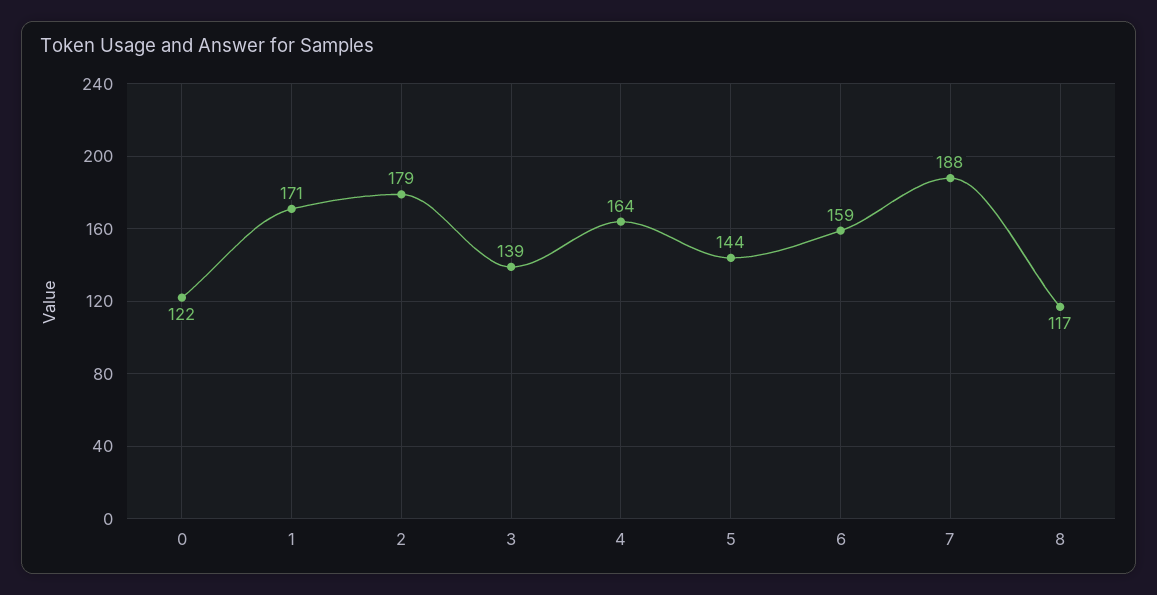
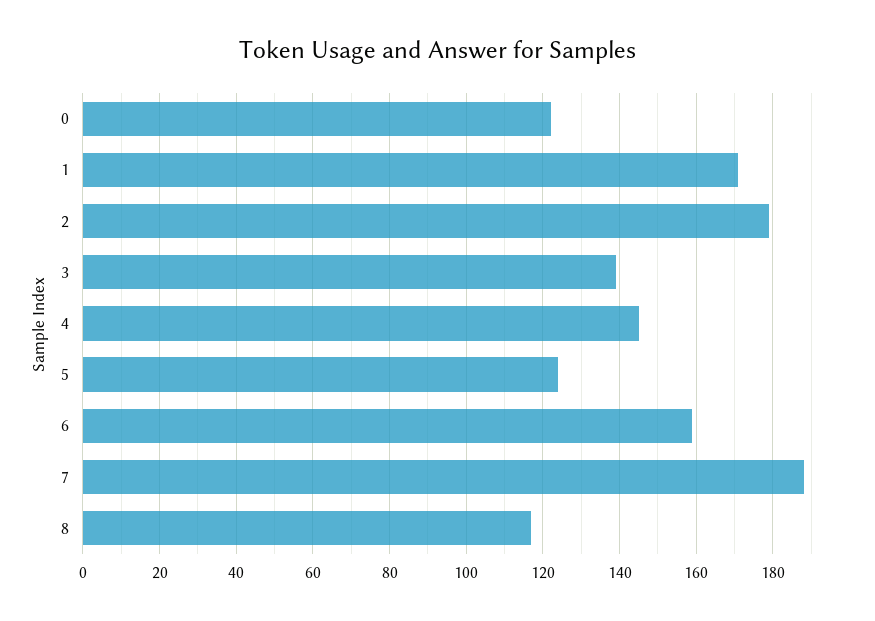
  {
    "0": 122,
    "1": 171,
    "2": 179,
    "3": 139,
-   "4": 164,
+   "4": 145,
-   "5": 144,
+   "5": 125,
    "6": 159,
    "7": 188,
    "8": 117
  }

